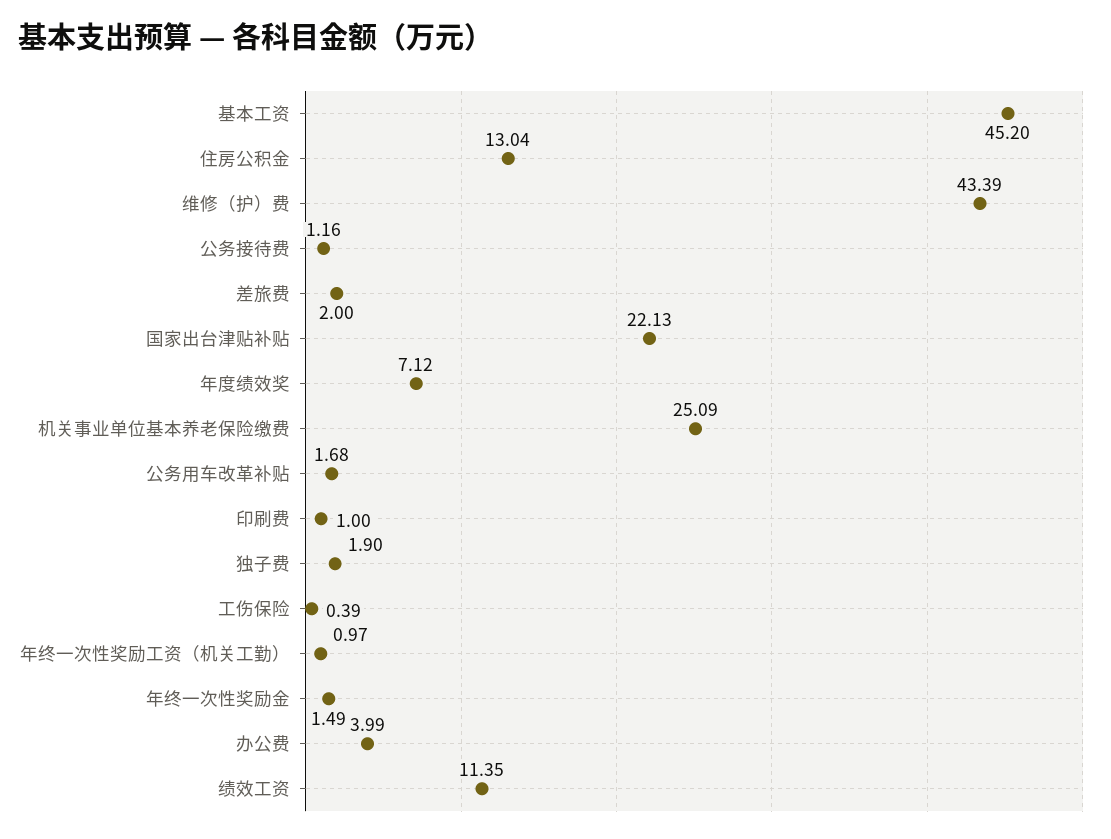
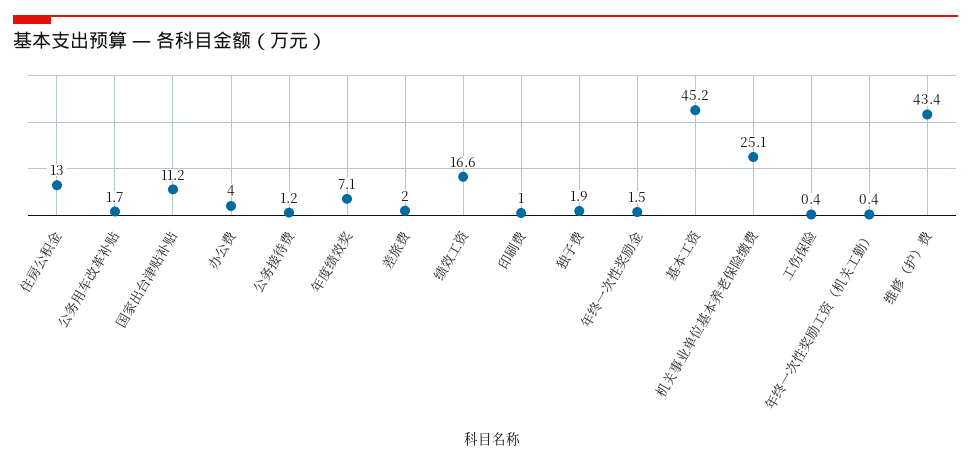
  {
    "基本工资": 45.2,
    "住房公积金": 13.04,
    "维修（护）费": 43.39,
    "公务接待费": 1.16,
    "差旅费": 2,
-   "国家出台津贴补贴": 22.13,
+   "国家出台津贴补贴": 11.2,
    "年度绩效奖": 7.12,
    "机关事业单位基本养老保险缴费": 25.09,
    "公务用车改革补贴": 1.68,
    "印刷费": 1,
    "独子费": 1.9,
    "工伤保险": 0.39,
-   "年终一次性奖励工资（机关工勤）": 0.97,
+   "年终一次性奖励工资（机关工勤）": 0.4,
    "年终一次性奖励金": 1.49,
    "办公费": 3.99,
-   "绩效工资": 11.35
+   "绩效工资": 16.6
  }

